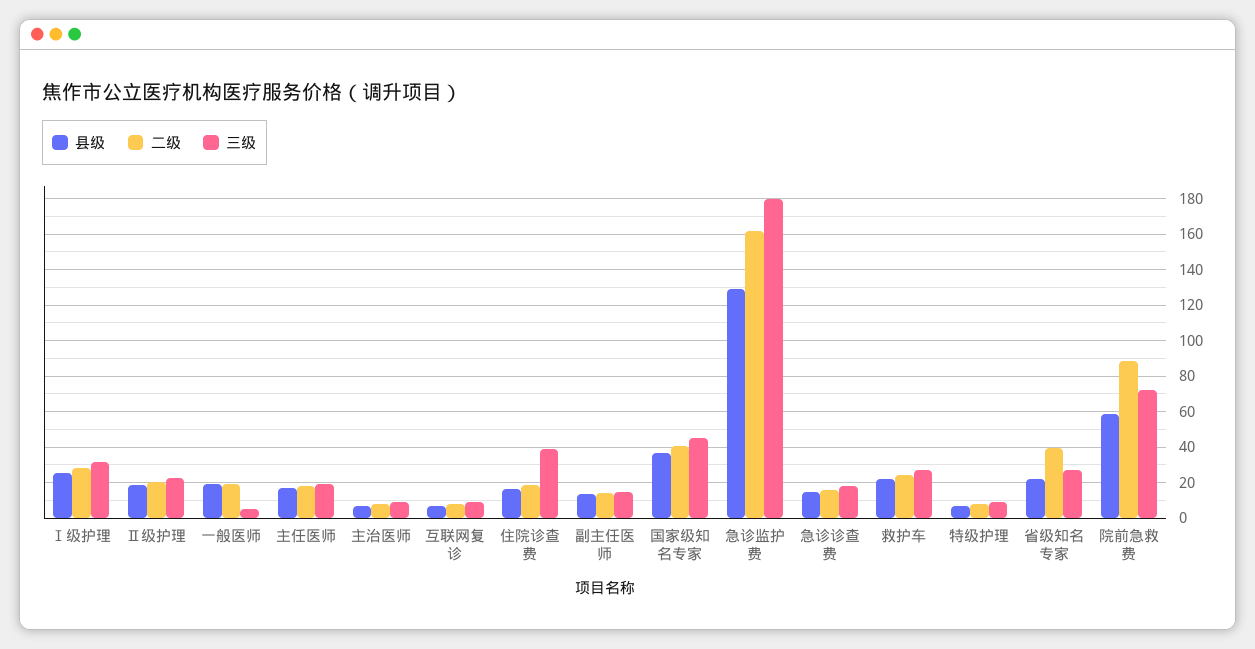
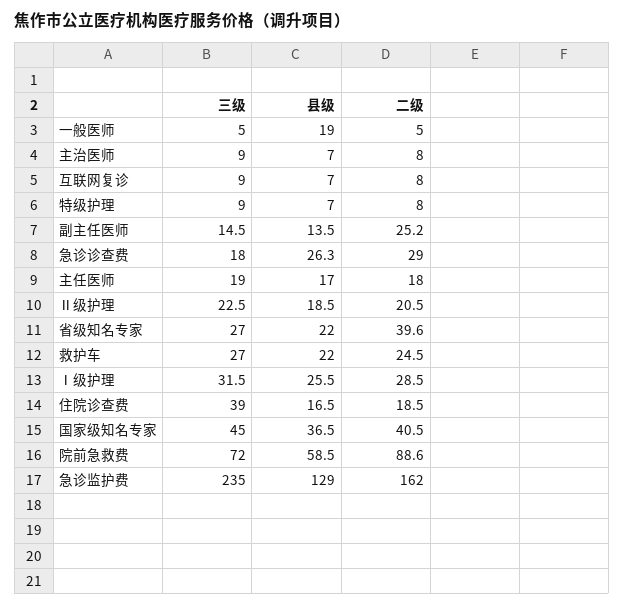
  {
    "县级": {
      "Ⅰ级护理": 25.5,
      "Ⅱ级护理": 18.5,
      "一般医师": 19,
      "主任医师": 17,
      "主治医师": 7,
      "互联网复诊": 7,
      "住院诊查费": 16.5,
      "副主任医师": 13.5,
      "国家级知名专家": 36.5,
      "急诊监护费": 129,
-     "急诊诊查费": 15,
+     "急诊诊查费": 26.3,
      "救护车": 22,
      "特级护理": 7,
      "省级知名专家": 22,
      "院前急救费": 58.5
    },
    "二级": {
      "Ⅰ级护理": 28.5,
      "Ⅱ级护理": 20.5,
-     "一般医师": 20,
+     "一般医师": 5,
      "主任医师": 18,
      "主治医师": 8,
      "互联网复诊": 8,
      "住院诊查费": 18.5,
-     "副主任医师": 15,
+     "副主任医师": 25.2,
      "国家级知名专家": 40.5,
      "急诊监护费": 162,
-     "急诊诊查费": 15,
+     "急诊诊查费": 29,
      "救护车": 24.5,
      "特级护理": 8,
      "省级知名专家": 39.6,
      "院前急救费": 88.6
    },
    "三级": {
      "Ⅰ级护理": 31.5,
      "Ⅱ级护理": 22.5,
      "一般医师": 5,
      "主任医师": 19,
      "主治医师": 9,
      "互联网复诊": 9,
      "住院诊查费": 39,
      "副主任医师": 14.5,
      "国家级知名专家": 45,
-     "急诊监护费": 180,
+     "急诊监护费": 235,
      "急诊诊查费": 18,
      "救护车": 27,
      "特级护理": 9,
      "省级知名专家": 27,
      "院前急救费": 72
    }
  }

